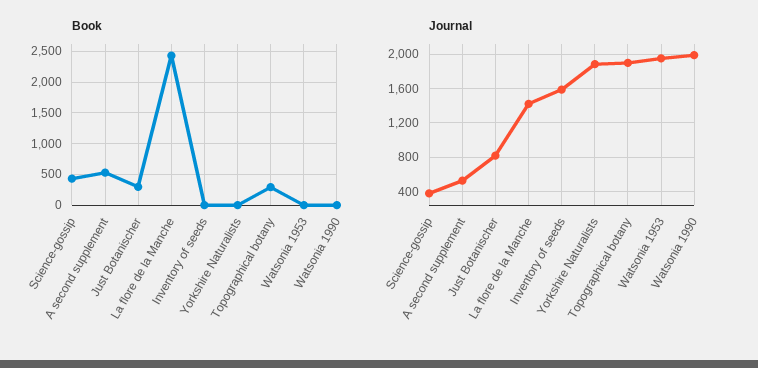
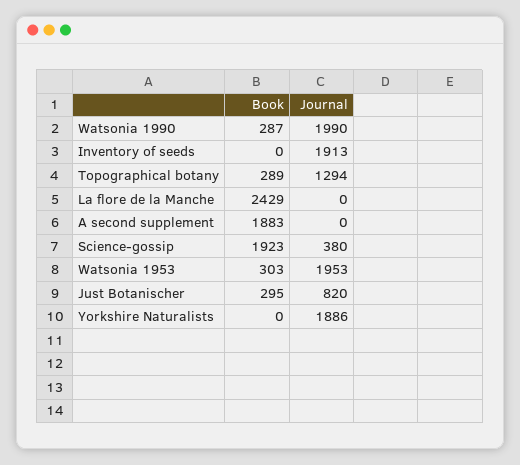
  {
    "Book": {
-     "Science-gossip": 400,
+     "Science-gossip": 1923,
-     "A second supplement": 500,
+     "A second supplement": 1883,
      "Just Botanischer": 295,
      "La flore de la Manche": 2429,
      "Inventory of seeds": 0,
      "Yorkshire Naturalists": 0,
      "Topographical botany": 289,
-     "Watsonia 1953": 0,
+     "Watsonia 1953": 303,
-     "Watsonia 1990": 0
+     "Watsonia 1990": 287
    },
    "Journal": {
      "Science-gossip": 380,
-     "A second supplement": 500,
+     "A second supplement": 0,
      "Just Botanischer": 820,
-     "La flore de la Manche": 1400,
+     "La flore de la Manche": 0,
-     "Inventory of seeds": 1600,
+     "Inventory of seeds": 1913,
      "Yorkshire Naturalists": 1886,
-     "Topographical botany": 1900,
+     "Topographical botany": 1294,
      "Watsonia 1953": 1953,
      "Watsonia 1990": 1990
    }
  }

